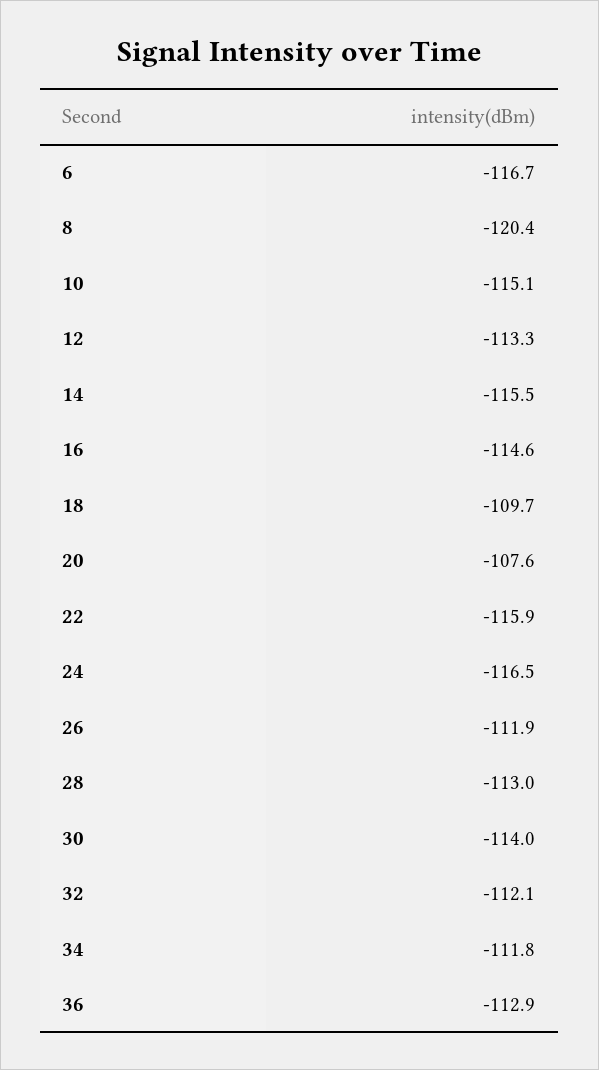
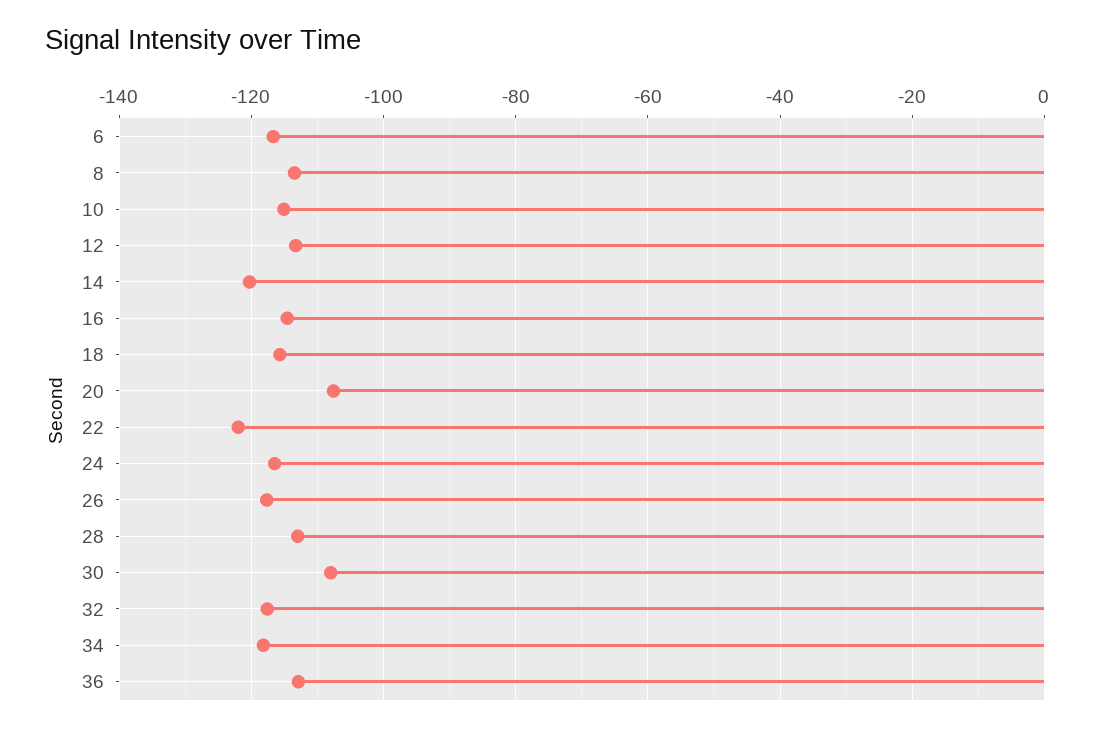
  {
    "6": -116.7,
-   "8": -120.4,
+   "8": -114,
    "10": -115.1,
    "12": -113.3,
-   "14": -115.5,
+   "14": -120,
    "16": -114.6,
-   "18": -109.7,
+   "18": -116,
    "20": -107.6,
-   "22": -115.9,
+   "22": -122,
    "24": -116.5,
-   "26": -111.9,
+   "26": -118,
    "28": -113,
-   "30": -114,
+   "30": -108,
-   "32": -112.1,
+   "32": -118,
-   "34": -111.8,
+   "34": -118,
    "36": -112.9
  }

